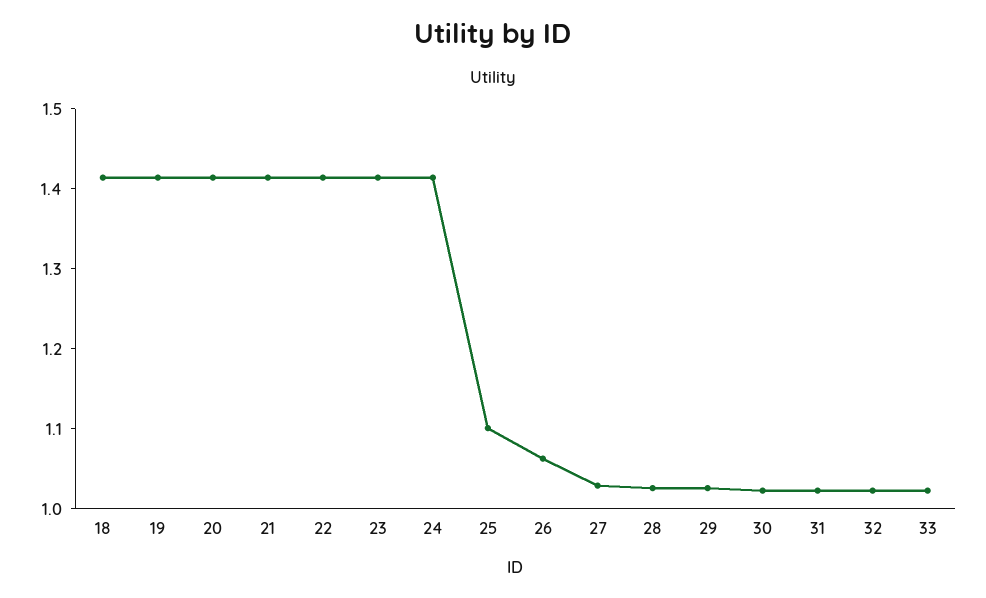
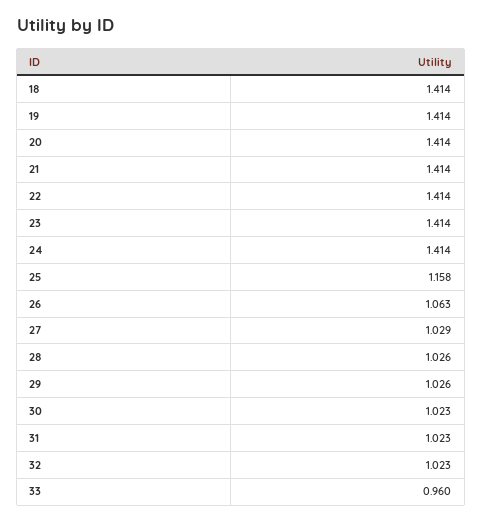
  {
    "18": 1.414,
    "19": 1.414,
    "20": 1.414,
    "21": 1.414,
    "22": 1.414,
    "23": 1.414,
    "24": 1.414,
-   "25": 1.1,
+   "25": 1.158,
    "26": 1.063,
    "27": 1.029,
    "28": 1.026,
    "29": 1.026,
    "30": 1.023,
    "31": 1.023,
    "32": 1.023,
-   "33": 1.02
+   "33": 0.96
  }

